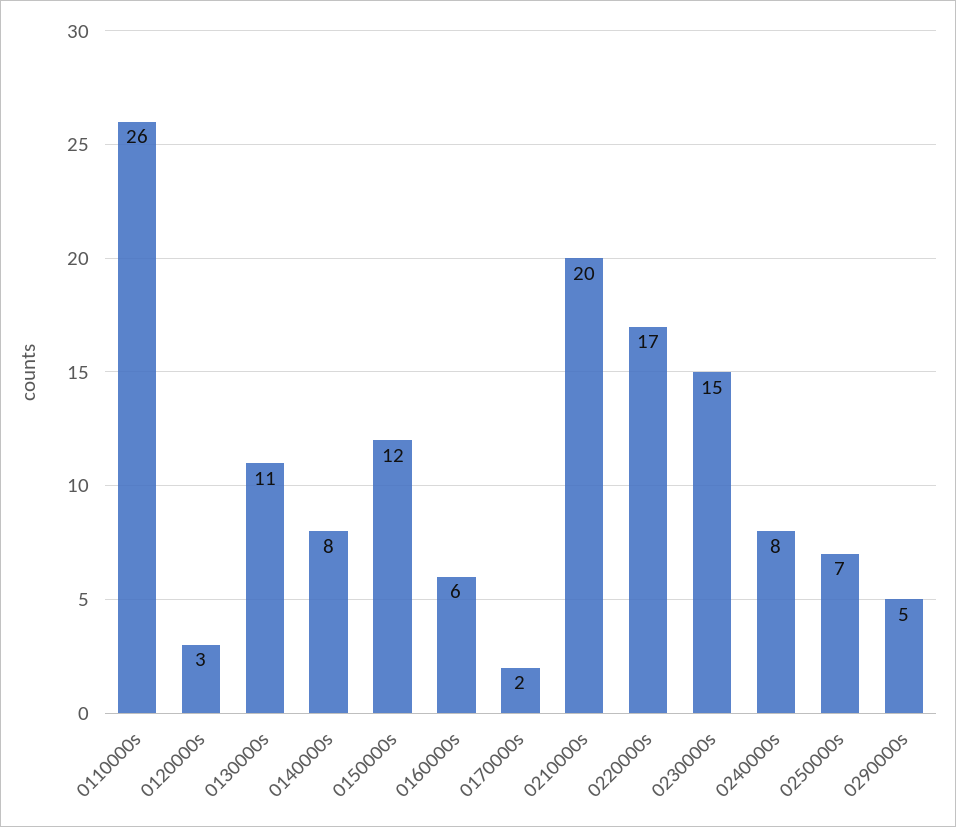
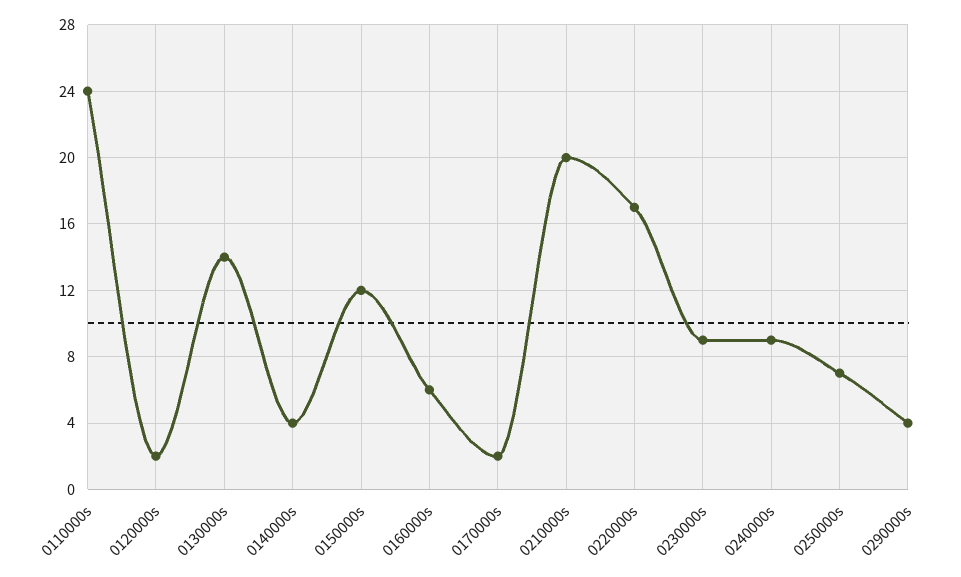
  {
-   "0110000s": 26,
+   "0110000s": 24,
-   "0120000s": 3,
+   "0120000s": 2,
-   "0130000s": 11,
+   "0130000s": 14,
-   "0140000s": 8,
+   "0140000s": 4,
    "0150000s": 12,
    "0160000s": 6,
    "0170000s": 2,
    "0210000s": 20,
    "0220000s": 17,
-   "0230000s": 15,
+   "0230000s": 9,
-   "0240000s": 8,
+   "0240000s": 9,
    "0250000s": 7,
-   "0290000s": 5
+   "0290000s": 4
  }

